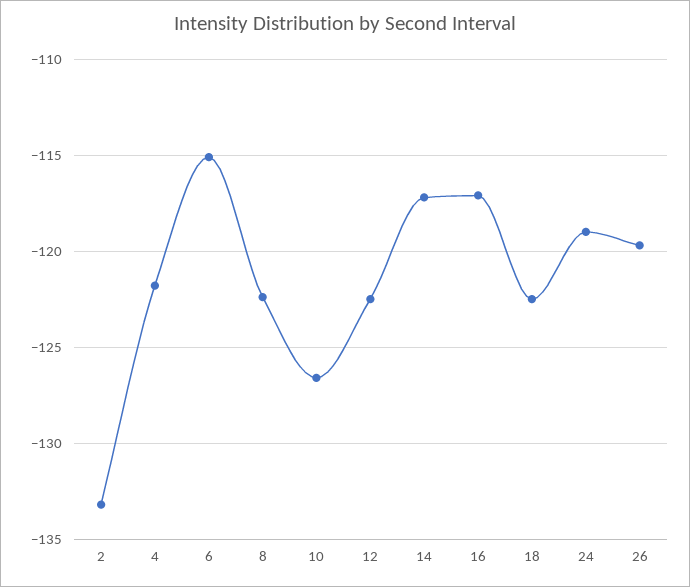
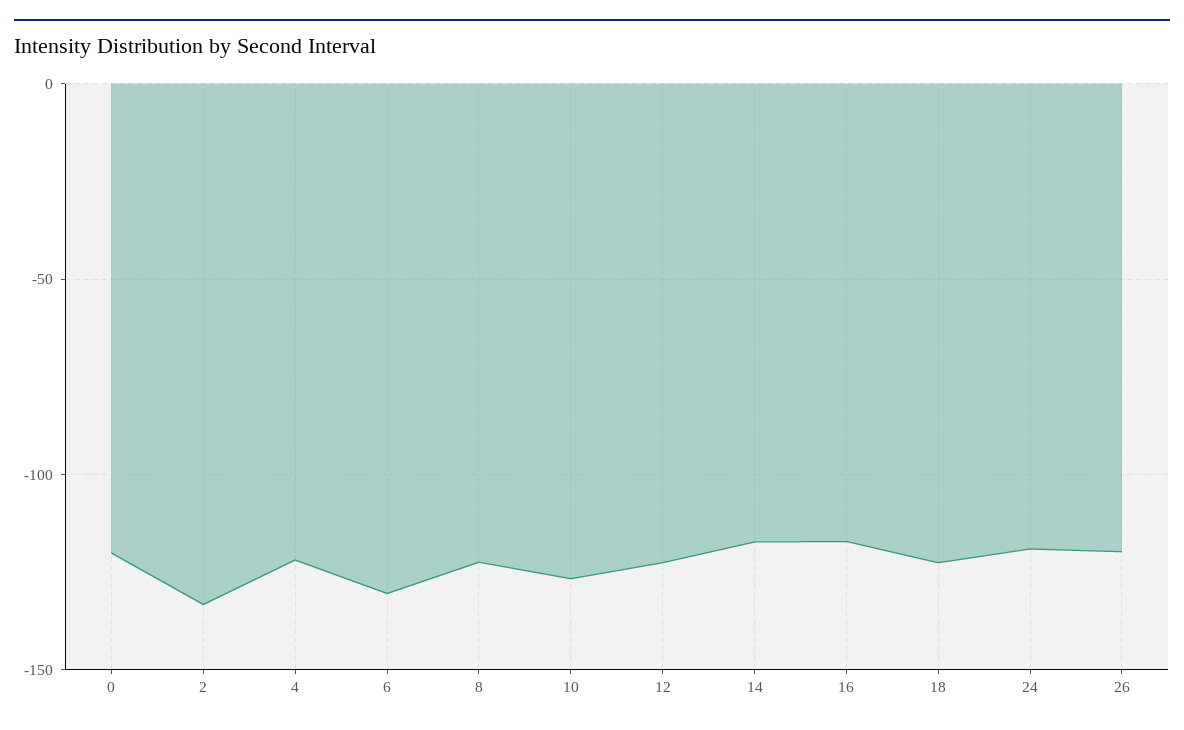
  {
    "2": -133,
    "4": -122,
-   "6": -115,
+   "6": -130,
    "8": -122.5,
    "10": -126.5,
    "12": -122.5,
    "14": -117,
    "16": -117,
    "18": -122.5,
    "24": -119,
-   "26": -119.5
+   "26": -119.5,
+   "0": -120
  }

